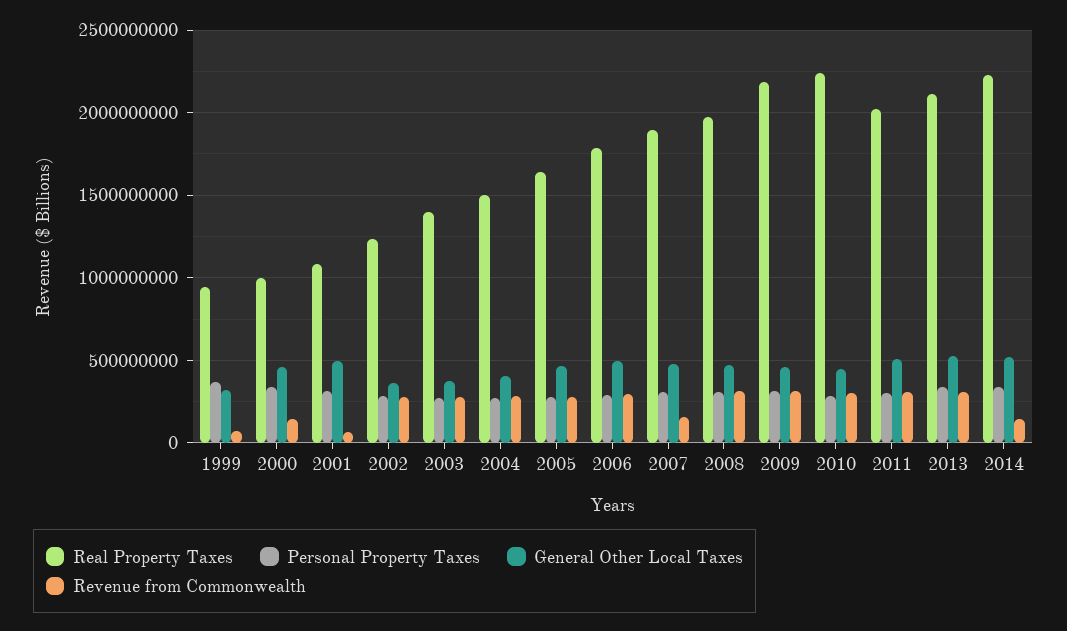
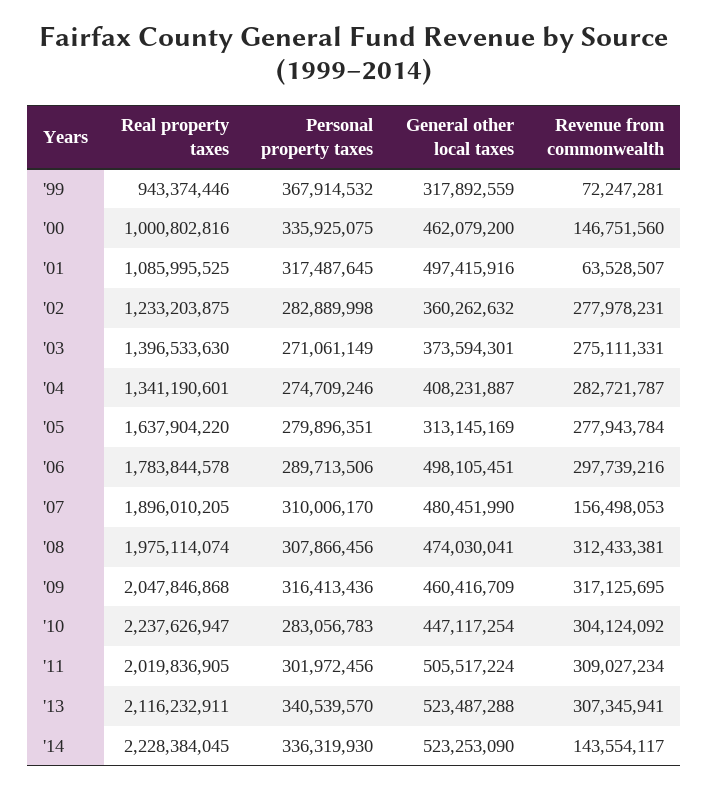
  {
    "Real Property Taxes": {
      "1999": 943374446,
      "2000": 1000802816,
      "2001": 1085995525,
      "2002": 1233203875,
      "2003": 1396533630,
-     "2004": 1500000000,
+     "2004": 1341190601,
      "2005": 1637904220,
      "2006": 1783844578,
      "2007": 1896010205,
      "2008": 1975114074,
-     "2009": 2200000000,
+     "2009": 2047846868,
      "2010": 2237626947,
      "2011": 2019836905,
      "2013": 2116232911,
      "2014": 2228384045
    },
    "Personal Property Taxes": {
      "1999": 367914532,
      "2000": 335925075,
      "2001": 317487645,
      "2002": 282889998,
      "2003": 271061149,
      "2004": 274709246,
      "2005": 279896351,
      "2006": 289713506,
      "2007": 310006170,
      "2008": 307866456,
      "2009": 316413436,
      "2010": 283056783,
      "2011": 301972456,
      "2013": 340539570,
      "2014": 336319930
    },
    "General Other Local Taxes": {
      "1999": 317892559,
      "2000": 462079200,
      "2001": 497415916,
      "2002": 360262632,
      "2003": 373594301,
      "2004": 408231887,
-     "2005": 450000000,
+     "2005": 313145169,
      "2006": 498105451,
      "2007": 480451990,
      "2008": 474030041,
      "2009": 460416709,
      "2010": 447117254,
      "2011": 505517224,
      "2013": 523487288,
      "2014": 523253090
    },
    "Revenue from Commonwealth": {
      "1999": 72247281,
      "2000": 146751560,
      "2001": 63528507,
      "2002": 277978231,
      "2003": 275111331,
      "2004": 282721787,
      "2005": 277943784,
      "2006": 297739216,
      "2007": 156498053,
      "2008": 312433381,
      "2009": 317125695,
      "2010": 304124092,
      "2011": 309027234,
      "2013": 307345941,
      "2014": 143554117
    }
  }

